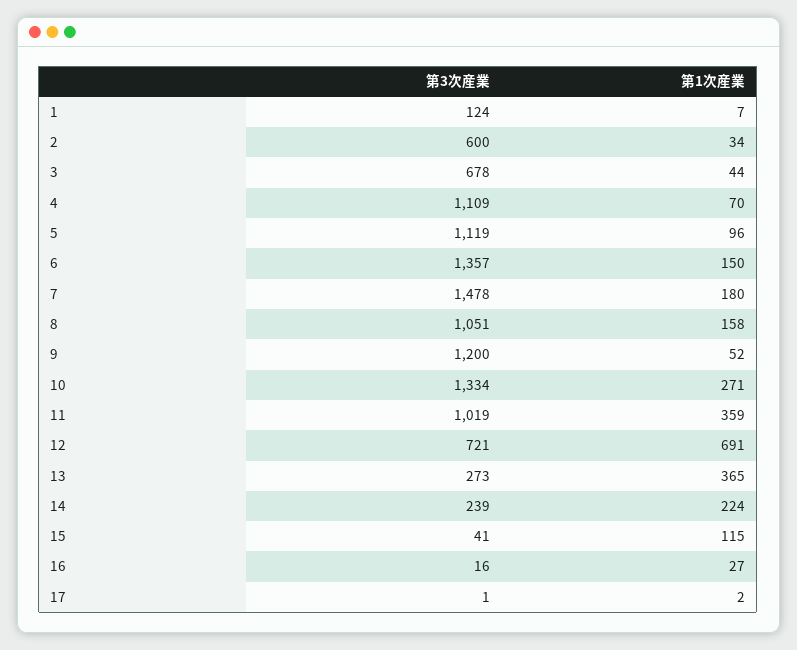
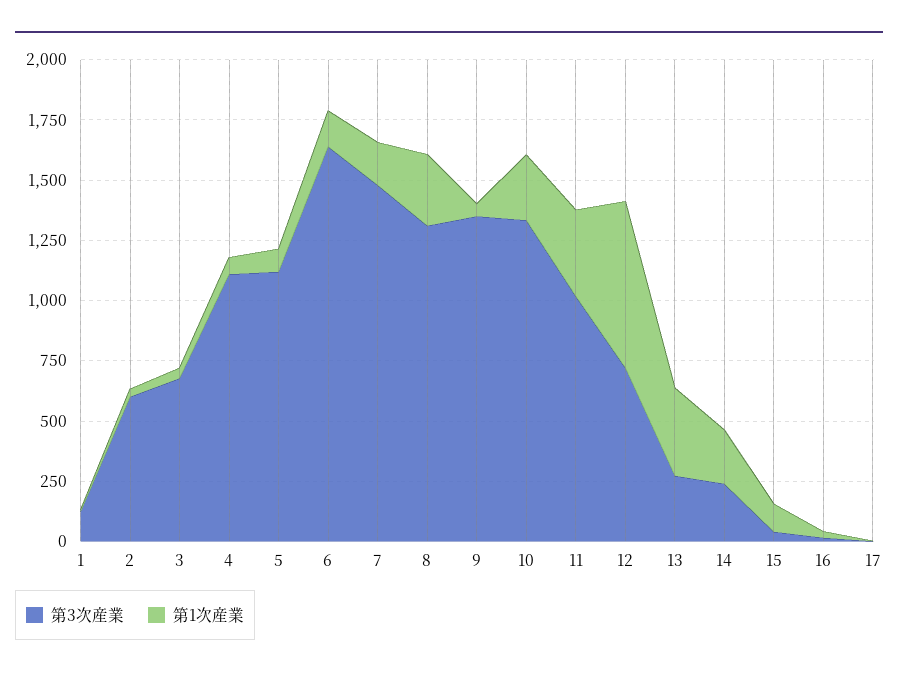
  {
    "第3次産業": {
      "1": 124,
      "2": 600,
      "3": 678,
      "4": 1109,
      "5": 1119,
-     "6": 1357,
+     "6": 1650,
      "7": 1478,
-     "8": 1051,
+     "8": 1300,
-     "9": 1200,
+     "9": 1350,
      "10": 1334,
      "11": 1019,
      "12": 721,
      "13": 273,
      "14": 239,
      "15": 41,
      "16": 16,
      "17": 1
    },
    "第1次産業": {
      "1": 7,
      "2": 34,
      "3": 44,
      "4": 70,
      "5": 96,
      "6": 150,
      "7": 180,
-     "8": 158,
+     "8": 300,
      "9": 52,
      "10": 271,
      "11": 359,
      "12": 691,
      "13": 365,
      "14": 224,
      "15": 115,
      "16": 27,
      "17": 2
    }
  }

